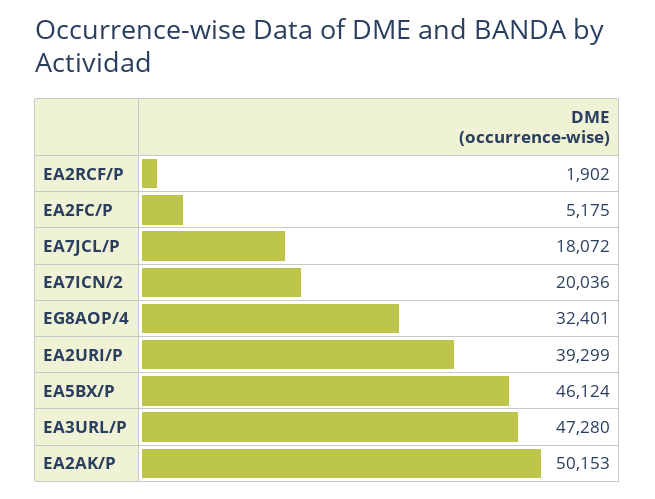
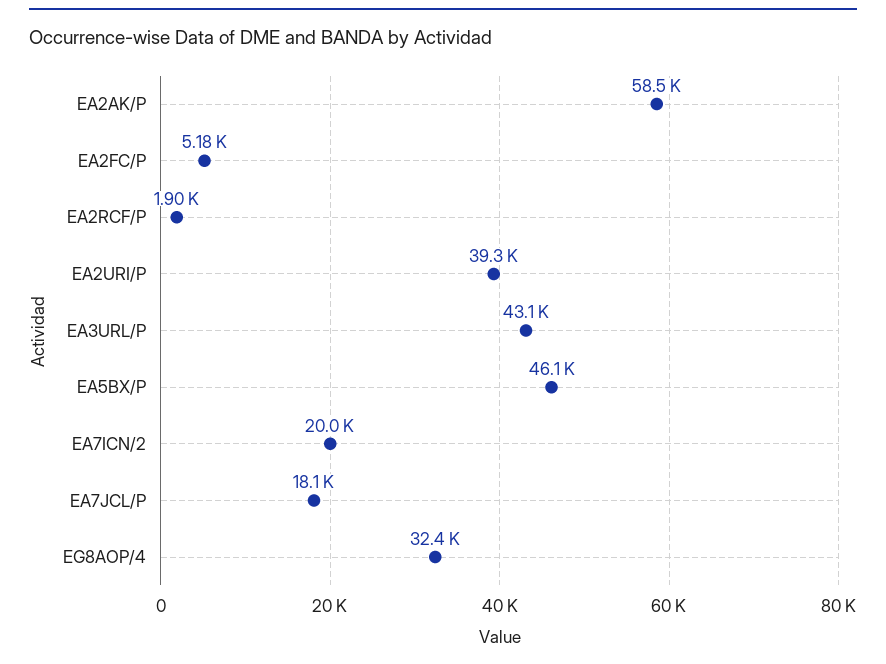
  {
    "EA2RCF/P": 1902,
    "EA2FC/P": 5175,
    "EA7JCL/P": 18072,
    "EA7ICN/2": 20036,
    "EG8AOP/4": 32401,
    "EA2URI/P": 39299,
    "EA5BX/P": 46124,
-   "EA3URL/P": 47280,
+   "EA3URL/P": 43100,
-   "EA2AK/P": 50153
+   "EA2AK/P": 58500
  }

